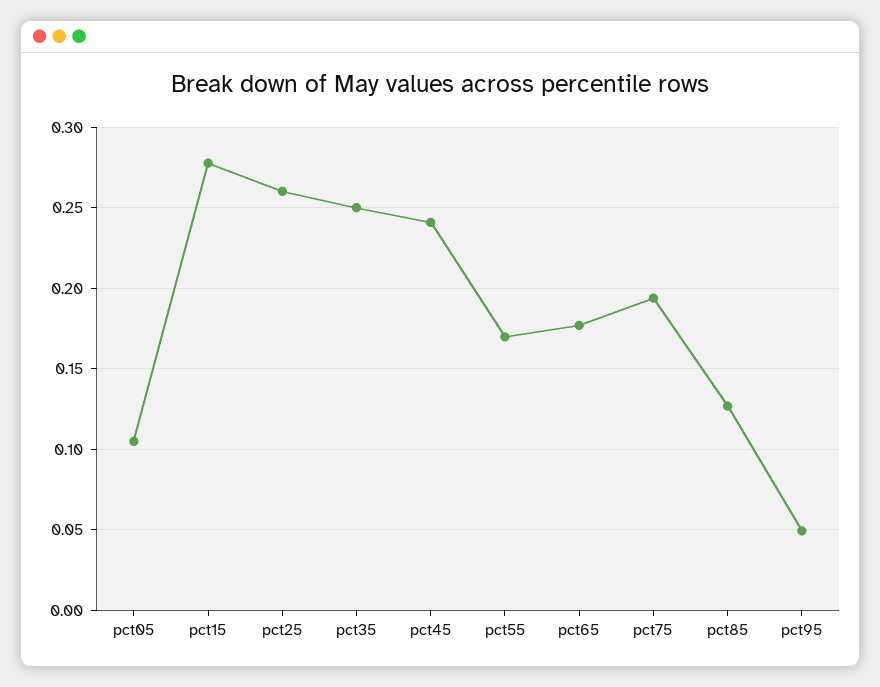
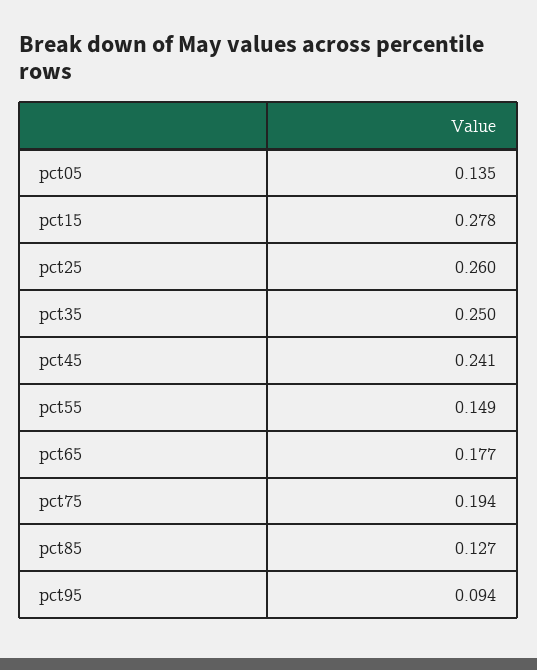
  {
-   "pct05": 0.105,
+   "pct05": 0.135,
    "pct15": 0.278,
    "pct25": 0.26,
    "pct35": 0.25,
    "pct45": 0.241,
-   "pct55": 0.17,
+   "pct55": 0.149,
    "pct65": 0.177,
    "pct75": 0.194,
    "pct85": 0.127,
-   "pct95": 0.05
+   "pct95": 0.094
  }

